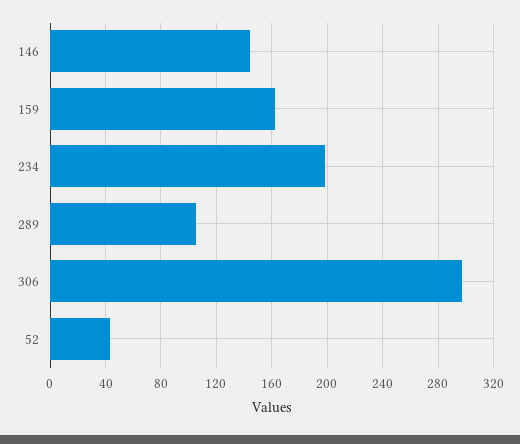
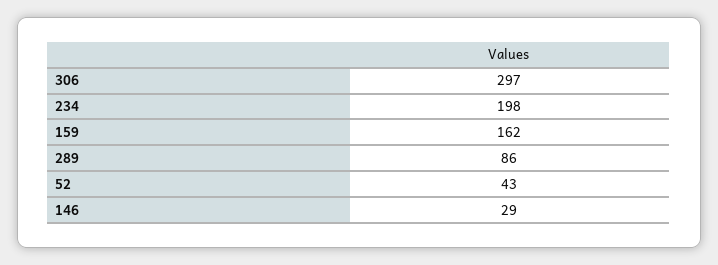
  {
-   "146": 145,
+   "146": 29,
    "159": 162,
    "234": 198,
-   "289": 105,
+   "289": 86,
    "306": 297,
    "52": 43
  }

